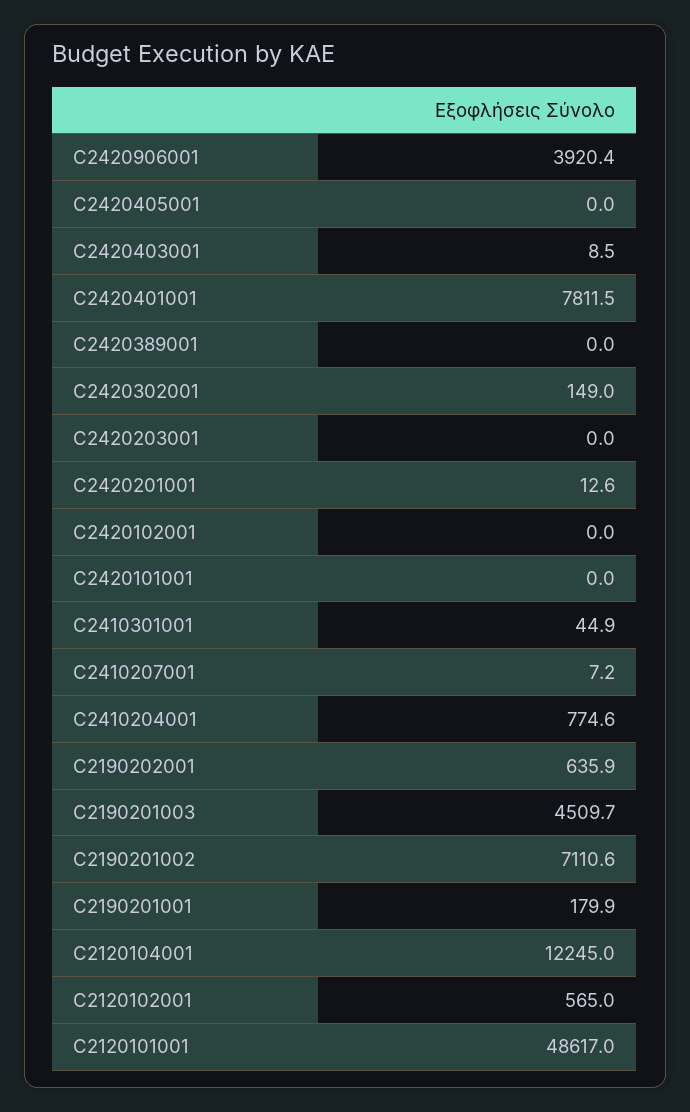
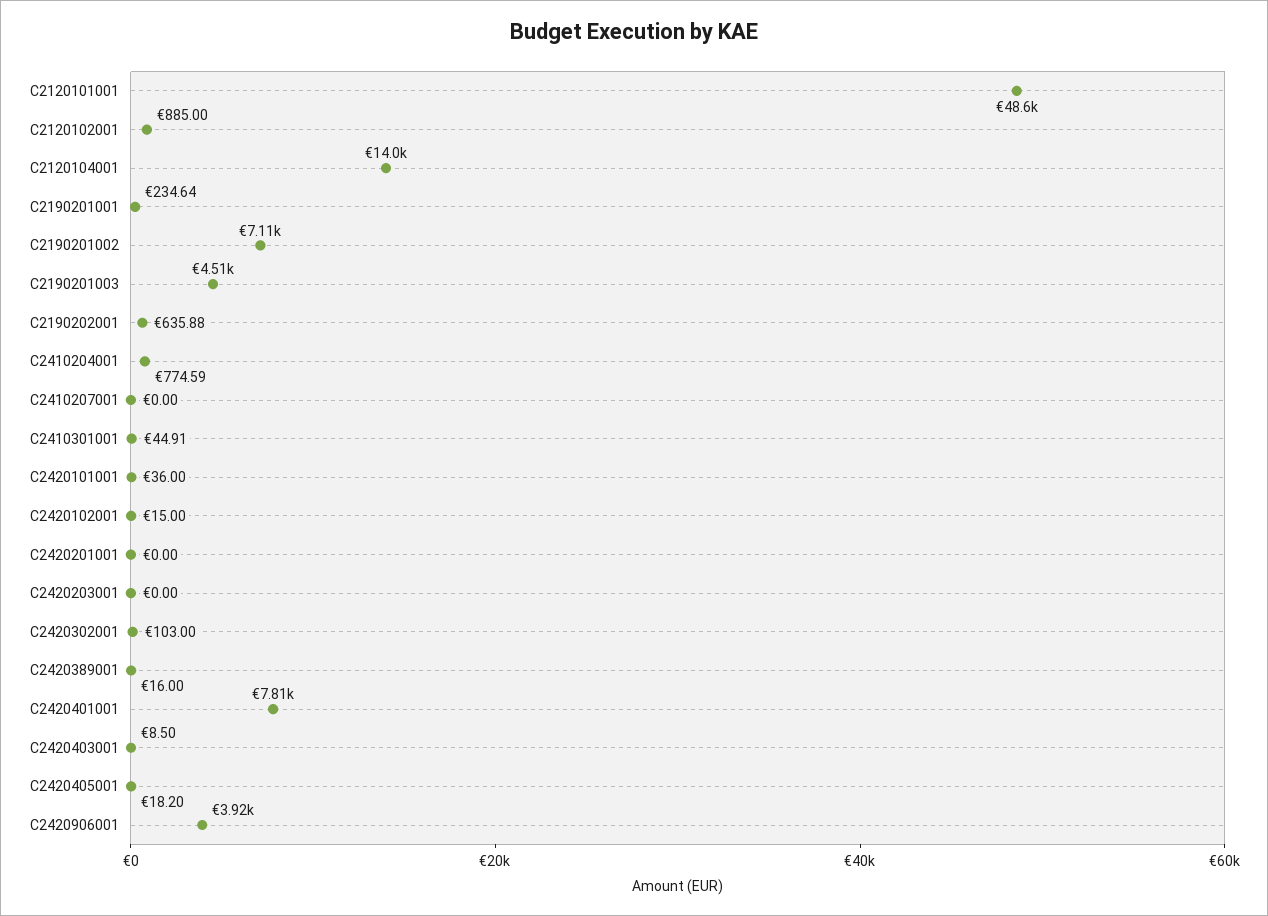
  {
    "C2420906001": 3920.4,
-   "C2420405001": 0,
+   "C2420405001": 18.2,
    "C2420403001": 8.5,
    "C2420401001": 7811.5,
-   "C2420389001": 0,
+   "C2420389001": 16,
-   "C2420302001": 149,
+   "C2420302001": 103,
    "C2420203001": 0,
-   "C2420201001": 12.6,
+   "C2420201001": 0,
-   "C2420102001": 0,
+   "C2420102001": 15,
-   "C2420101001": 0,
+   "C2420101001": 36,
    "C2410301001": 44.91,
-   "C2410207001": 7.2,
+   "C2410207001": 0,
    "C2410204001": 774.59,
    "C2190202001": 635.88,
    "C2190201003": 4509.7,
    "C2190201002": 7110.6,
-   "C2190201001": 179.9,
+   "C2190201001": 234.64,
-   "C2120104001": 12245,
+   "C2120104001": 14000,
-   "C2120102001": 565,
+   "C2120102001": 885,
    "C2120101001": 48617
  }

